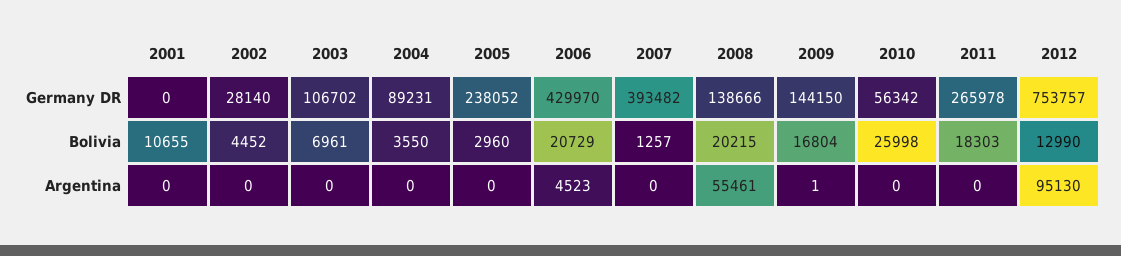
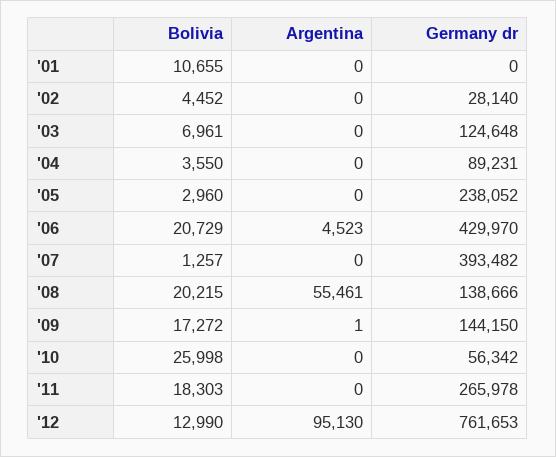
  {
    "2001": {
      "Germany DR": 0,
      "Bolivia": 10655,
      "Argentina": 0
    },
    "2002": {
      "Germany DR": 28140,
      "Bolivia": 4452,
      "Argentina": 0
    },
    "2003": {
-     "Germany DR": 106702,
+     "Germany DR": 124648,
      "Bolivia": 6961,
      "Argentina": 0
    },
    "2004": {
      "Germany DR": 89231,
      "Bolivia": 3550,
      "Argentina": 0
    },
    "2005": {
      "Germany DR": 238052,
      "Bolivia": 2960,
      "Argentina": 0
    },
    "2006": {
      "Germany DR": 429970,
      "Bolivia": 20729,
      "Argentina": 4523
    },
    "2007": {
      "Germany DR": 393482,
      "Bolivia": 1257,
      "Argentina": 0
    },
    "2008": {
      "Germany DR": 138666,
      "Bolivia": 20215,
      "Argentina": 55461
    },
    "2009": {
      "Germany DR": 144150,
-     "Bolivia": 16804,
+     "Bolivia": 17272,
      "Argentina": 1
    },
    "2010": {
      "Germany DR": 56342,
      "Bolivia": 25998,
      "Argentina": 0
    },
    "2011": {
      "Germany DR": 265978,
      "Bolivia": 18303,
      "Argentina": 0
    },
    "2012": {
-     "Germany DR": 753757,
+     "Germany DR": 761653,
      "Bolivia": 12990,
      "Argentina": 95130
    }
  }

